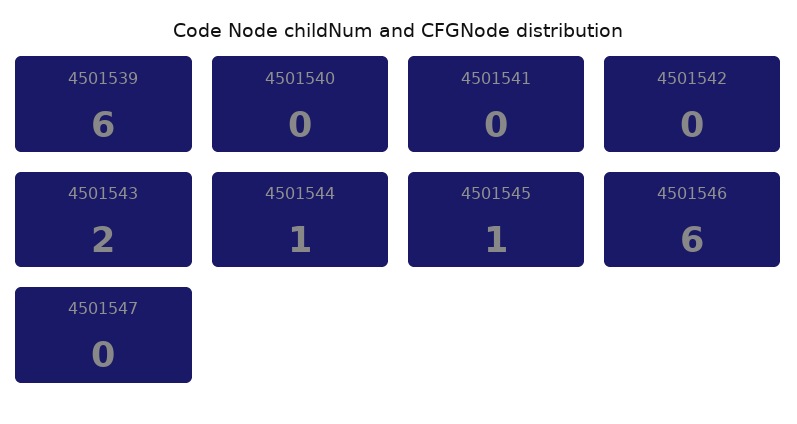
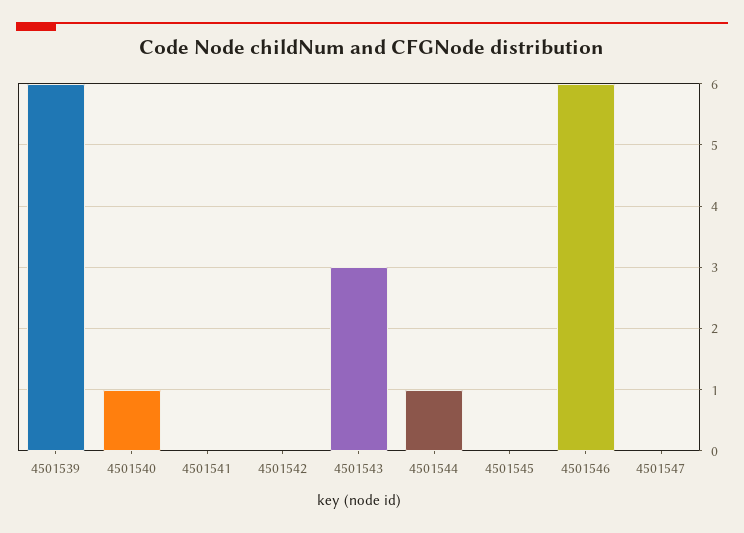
  {
    "4501539": 6,
-   "4501540": 0,
+   "4501540": 1,
    "4501541": 0,
    "4501542": 0,
-   "4501543": 2,
+   "4501543": 3,
    "4501544": 1,
-   "4501545": 1,
+   "4501545": 0,
    "4501546": 6,
    "4501547": 0
  }

